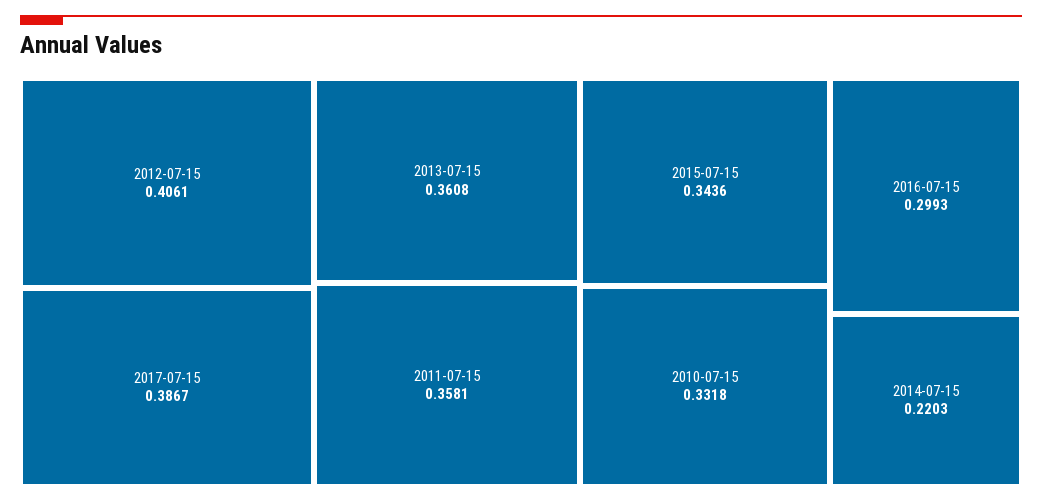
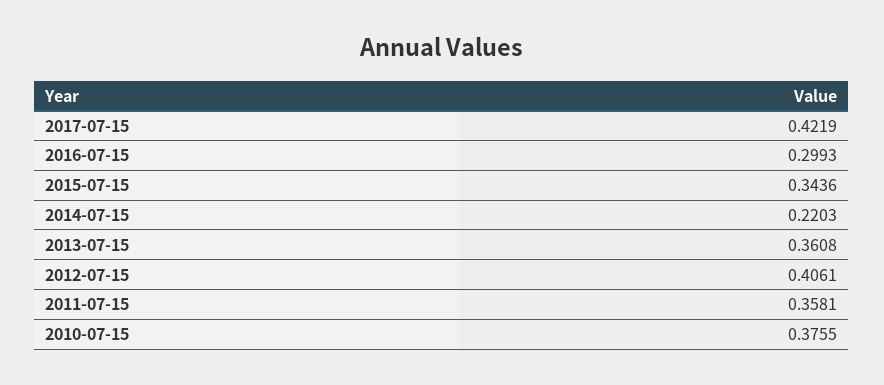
  {
    "2012-07-15": 0.4061,
-   "2017-07-15": 0.3867,
+   "2017-07-15": 0.4219,
    "2013-07-15": 0.3608,
    "2011-07-15": 0.3581,
    "2015-07-15": 0.3436,
-   "2010-07-15": 0.3318,
+   "2010-07-15": 0.3755,
    "2016-07-15": 0.2993,
    "2014-07-15": 0.2203
  }

